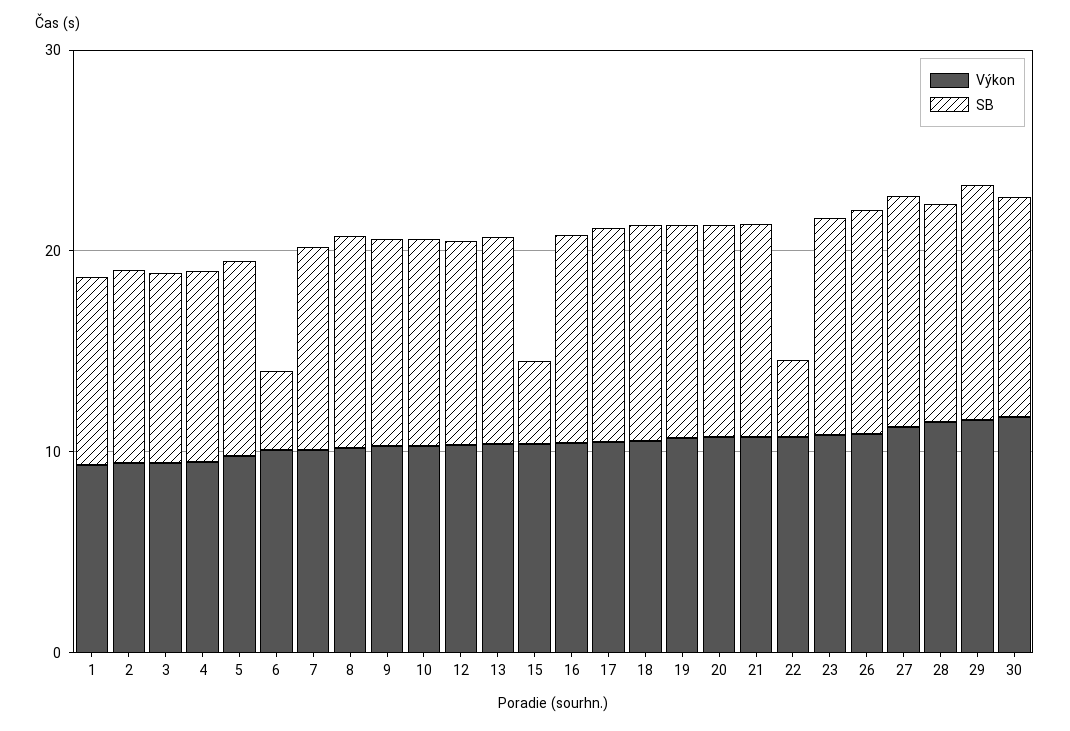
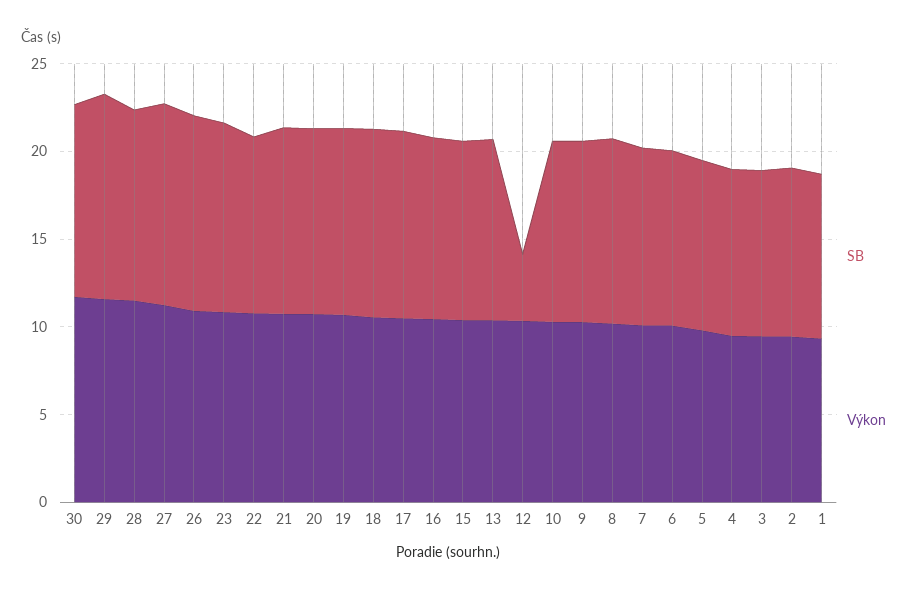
  {
    "Výkon": {
      "1": 9,
      "2": 9,
      "3": 9,
      "4": 9,
      "5": 10,
      "6": 10,
      "7": 10,
      "8": 10,
      "9": 10,
      "10": 10,
      "12": 10,
      "13": 10,
      "15": 10,
      "16": 10,
      "17": 10,
      "18": 11,
      "19": 11,
      "20": 11,
      "21": 11,
      "22": 11,
      "23": 11,
      "26": 11,
      "27": 11,
      "28": 11,
      "29": 12,
      "30": 12
    },
    "SB": {
      "1": 9,
      "2": 10,
      "3": 9,
      "4": 10,
      "5": 10,
-     "6": 4,
+     "6": 10,
      "7": 10,
      "8": 11,
      "9": 10,
      "10": 10,
-     "12": 10,
+     "12": 4,
      "13": 10,
-     "15": 4,
+     "15": 10,
      "16": 10,
      "17": 11,
      "18": 11,
      "19": 11,
      "20": 11,
      "21": 11,
-     "22": 4,
+     "22": 10,
      "23": 11,
      "26": 11,
      "27": 11,
      "28": 11,
      "29": 12,
      "30": 11
    }
  }

